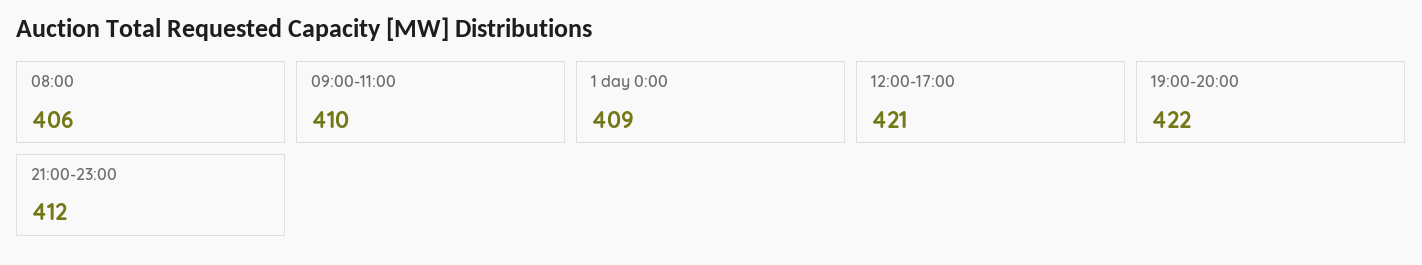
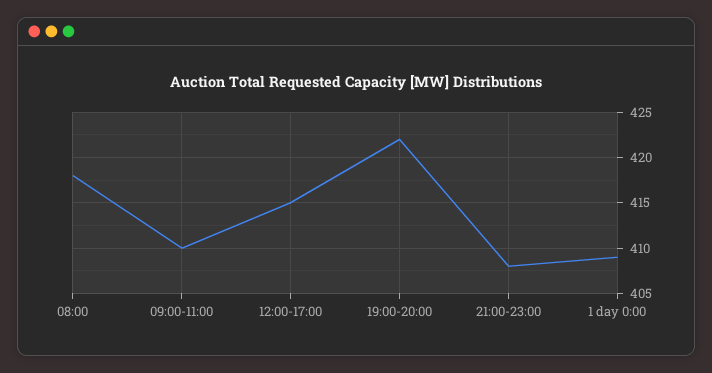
  {
-   "08:00": 406,
+   "08:00": 418,
    "09:00-11:00": 410,
    "1 day 0:00": 409,
-   "12:00-17:00": 421,
+   "12:00-17:00": 415,
    "19:00-20:00": 422,
-   "21:00-23:00": 412
+   "21:00-23:00": 408
  }

